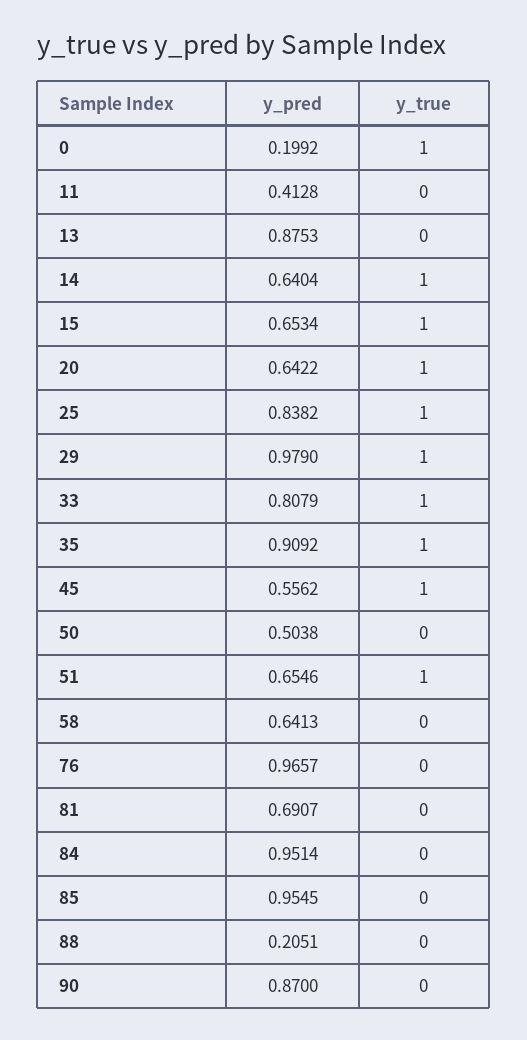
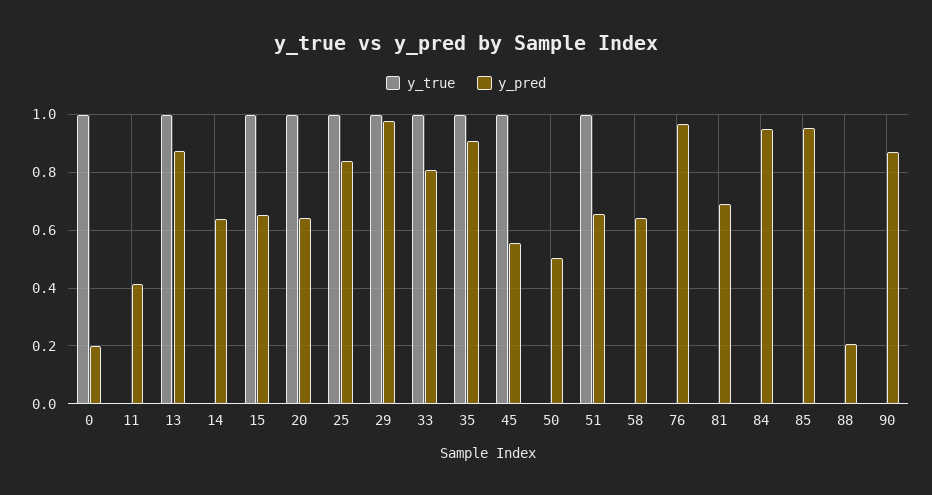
  {
    "y_pred": {
      "0": 0.1992,
      "11": 0.4128,
      "13": 0.8753,
      "14": 0.6404,
      "15": 0.6534,
      "20": 0.6422,
      "25": 0.8382,
      "29": 0.979,
      "33": 0.8079,
      "35": 0.9092,
      "45": 0.5562,
      "50": 0.5038,
      "51": 0.6546,
      "58": 0.6413,
      "76": 0.9657,
      "81": 0.6907,
      "84": 0.9514,
      "85": 0.9545,
      "88": 0.2051,
      "90": 0.87
    },
    "y_true": {
      "0": 1,
      "11": 0,
-     "13": 0,
+     "13": 1,
-     "14": 1,
+     "14": 0,
      "15": 1,
      "20": 1,
      "25": 1,
      "29": 1,
      "33": 1,
      "35": 1,
      "45": 1,
      "50": 0,
      "51": 1,
      "58": 0,
      "76": 0,
      "81": 0,
      "84": 0,
      "85": 0,
      "88": 0,
      "90": 0
    }
  }

